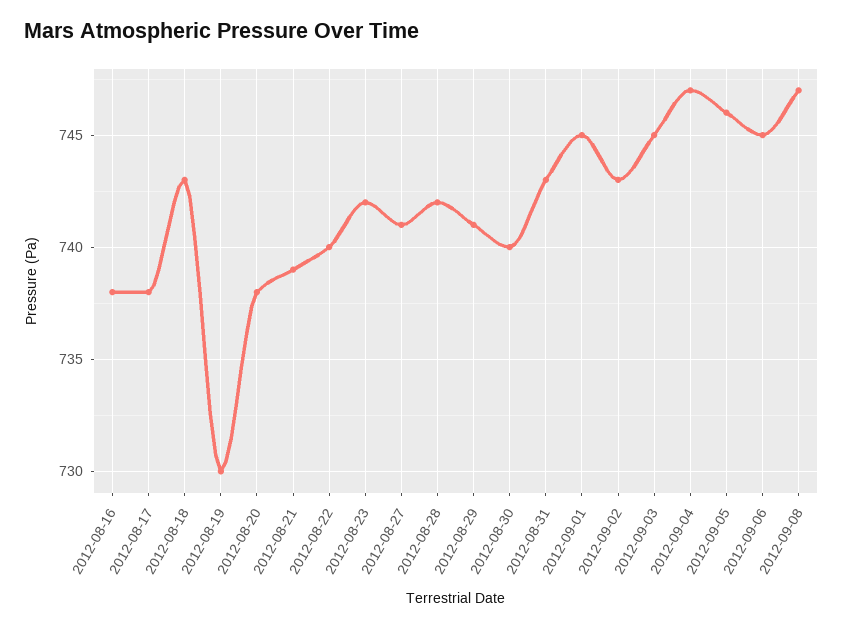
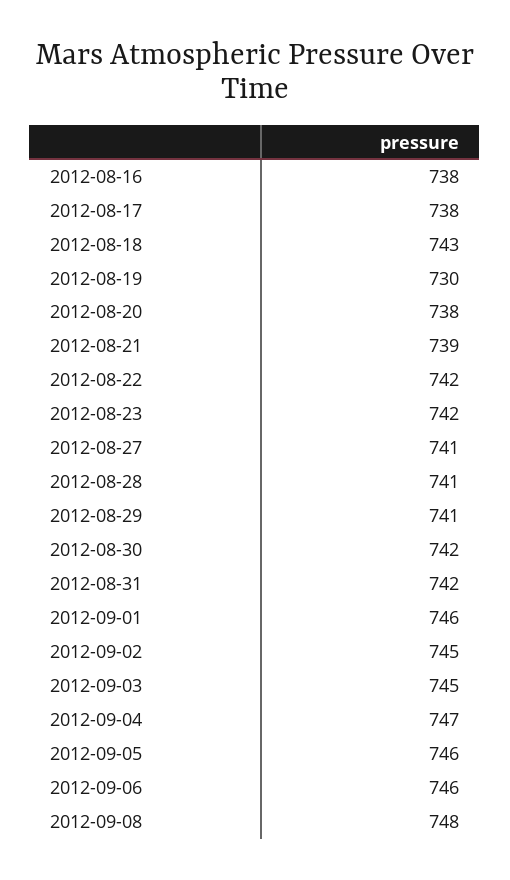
  {
    "2012-08-16": 738,
    "2012-08-17": 738,
    "2012-08-18": 743,
    "2012-08-19": 730,
    "2012-08-20": 738,
    "2012-08-21": 739,
-   "2012-08-22": 740,
+   "2012-08-22": 742,
    "2012-08-23": 742,
    "2012-08-27": 741,
-   "2012-08-28": 742,
+   "2012-08-28": 741,
    "2012-08-29": 741,
-   "2012-08-30": 740,
+   "2012-08-30": 742,
-   "2012-08-31": 743,
+   "2012-08-31": 742,
-   "2012-09-01": 745,
+   "2012-09-01": 746,
-   "2012-09-02": 743,
+   "2012-09-02": 745,
    "2012-09-03": 745,
    "2012-09-04": 747,
    "2012-09-05": 746,
-   "2012-09-06": 745,
+   "2012-09-06": 746,
-   "2012-09-08": 747
+   "2012-09-08": 748
  }

